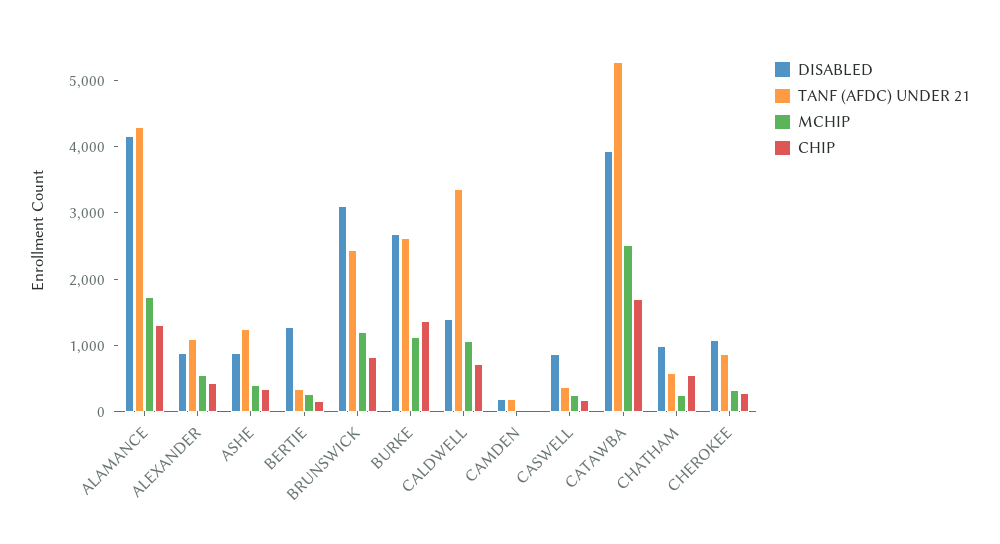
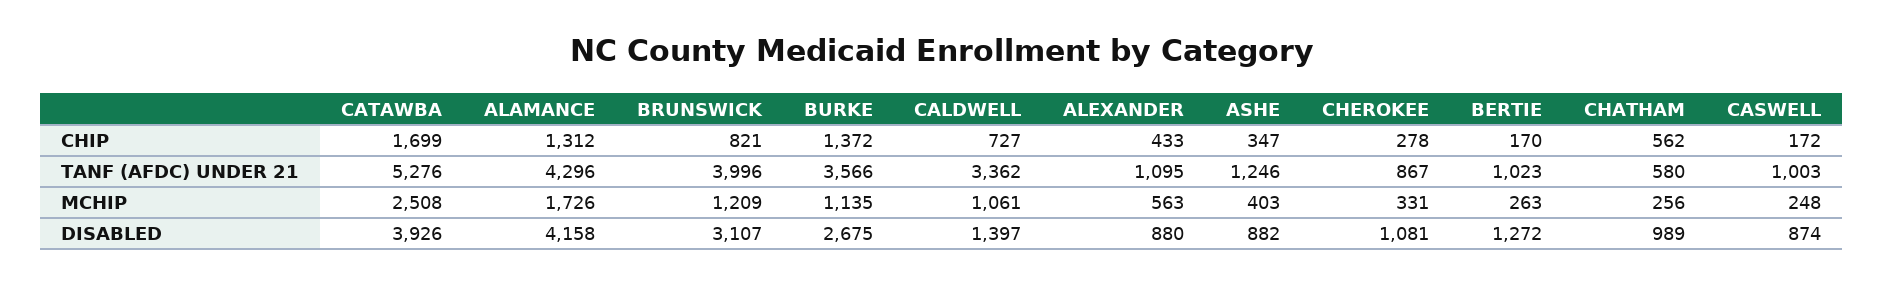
  {
    "DISABLED": {
      "ALAMANCE": 4158,
      "ALEXANDER": 880,
      "ASHE": 882,
      "BERTIE": 1272,
      "BRUNSWICK": 3107,
      "BURKE": 2675,
      "CALDWELL": 1397,
-     "CAMDEN": 200,
      "CASWELL": 874,
      "CATAWBA": 3926,
      "CHATHAM": 989,
      "CHEROKEE": 1081
    },
    "TANF (AFDC) UNDER 21": {
      "ALAMANCE": 4296,
      "ALEXANDER": 1095,
      "ASHE": 1246,
-     "BERTIE": 400,
+     "BERTIE": 1023,
-     "BRUNSWICK": 2400,
+     "BRUNSWICK": 3996,
-     "BURKE": 2600,
+     "BURKE": 3566,
      "CALDWELL": 3362,
-     "CAMDEN": 200,
-     "CASWELL": 400,
+     "CASWELL": 1003,
      "CATAWBA": 5276,
      "CHATHAM": 580,
      "CHEROKEE": 867
    },
    "MCHIP": {
      "ALAMANCE": 1726,
      "ALEXANDER": 563,
      "ASHE": 403,
      "BERTIE": 263,
      "BRUNSWICK": 1209,
      "BURKE": 1135,
      "CALDWELL": 1061,
-     "CAMDEN": 0,
      "CASWELL": 248,
      "CATAWBA": 2508,
      "CHATHAM": 256,
      "CHEROKEE": 331
    },
    "CHIP": {
      "ALAMANCE": 1312,
      "ALEXANDER": 433,
      "ASHE": 347,
      "BERTIE": 170,
      "BRUNSWICK": 821,
      "BURKE": 1372,
      "CALDWELL": 727,
-     "CAMDEN": 0,
      "CASWELL": 172,
      "CATAWBA": 1699,
      "CHATHAM": 562,
      "CHEROKEE": 278
    }
  }

